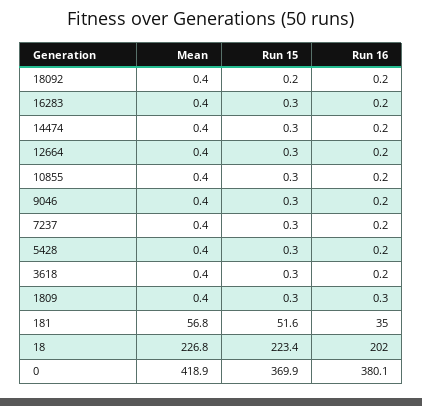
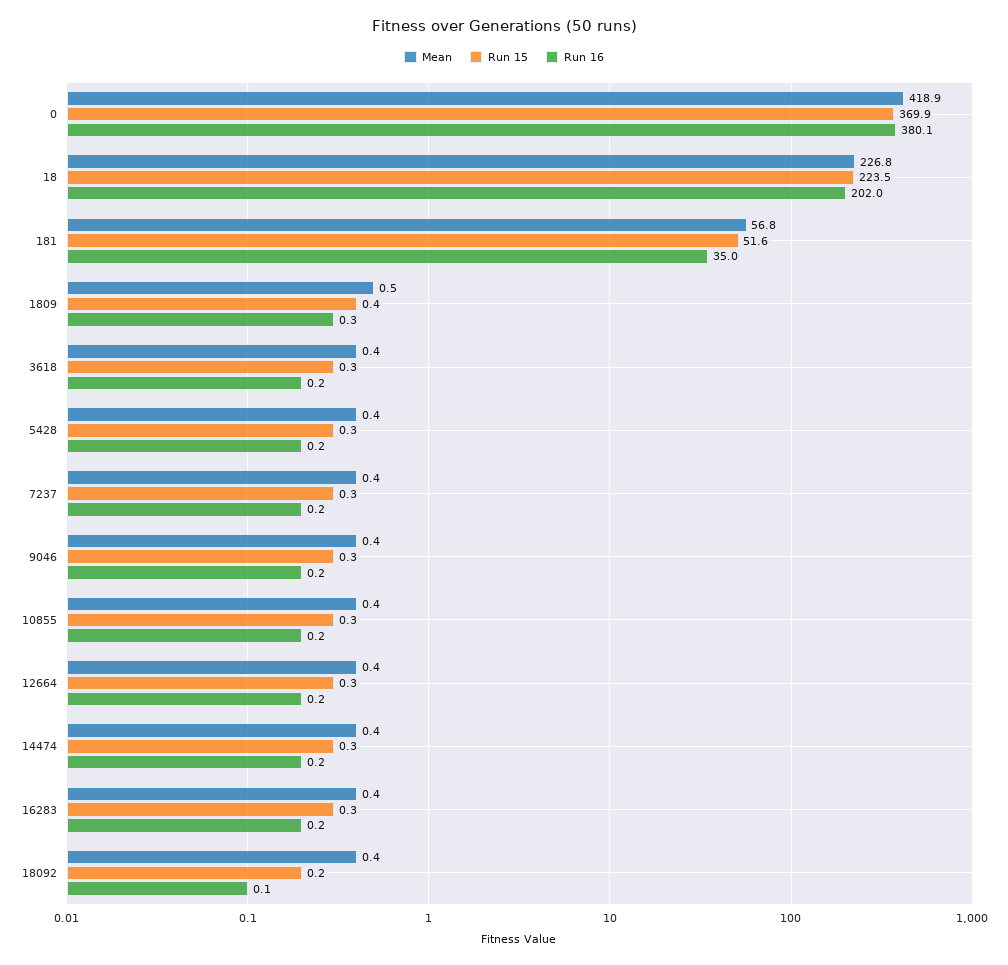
  {
    "Mean": {
      "18092": 0.4,
      "16283": 0.4,
      "14474": 0.4,
      "12664": 0.4,
      "10855": 0.4,
      "9046": 0.4,
      "7237": 0.4,
      "5428": 0.4,
      "3618": 0.4,
-     "1809": 0.4,
+     "1809": 0.5,
      "181": 56.8,
      "18": 226.8,
      "0": 418.9
    },
    "Run 15": {
      "18092": 0.2,
      "16283": 0.3,
      "14474": 0.3,
      "12664": 0.3,
      "10855": 0.3,
      "9046": 0.3,
      "7237": 0.3,
      "5428": 0.3,
      "3618": 0.3,
-     "1809": 0.3,
+     "1809": 0.4,
      "181": 51.6,
-     "18": 223.4,
+     "18": 223.5,
      "0": 369.9
    },
    "Run 16": {
-     "18092": 0.2,
+     "18092": 0.1,
      "16283": 0.2,
      "14474": 0.2,
      "12664": 0.2,
      "10855": 0.2,
      "9046": 0.2,
      "7237": 0.2,
      "5428": 0.2,
      "3618": 0.2,
      "1809": 0.3,
      "181": 35,
      "18": 202,
      "0": 380.1
    }
  }

